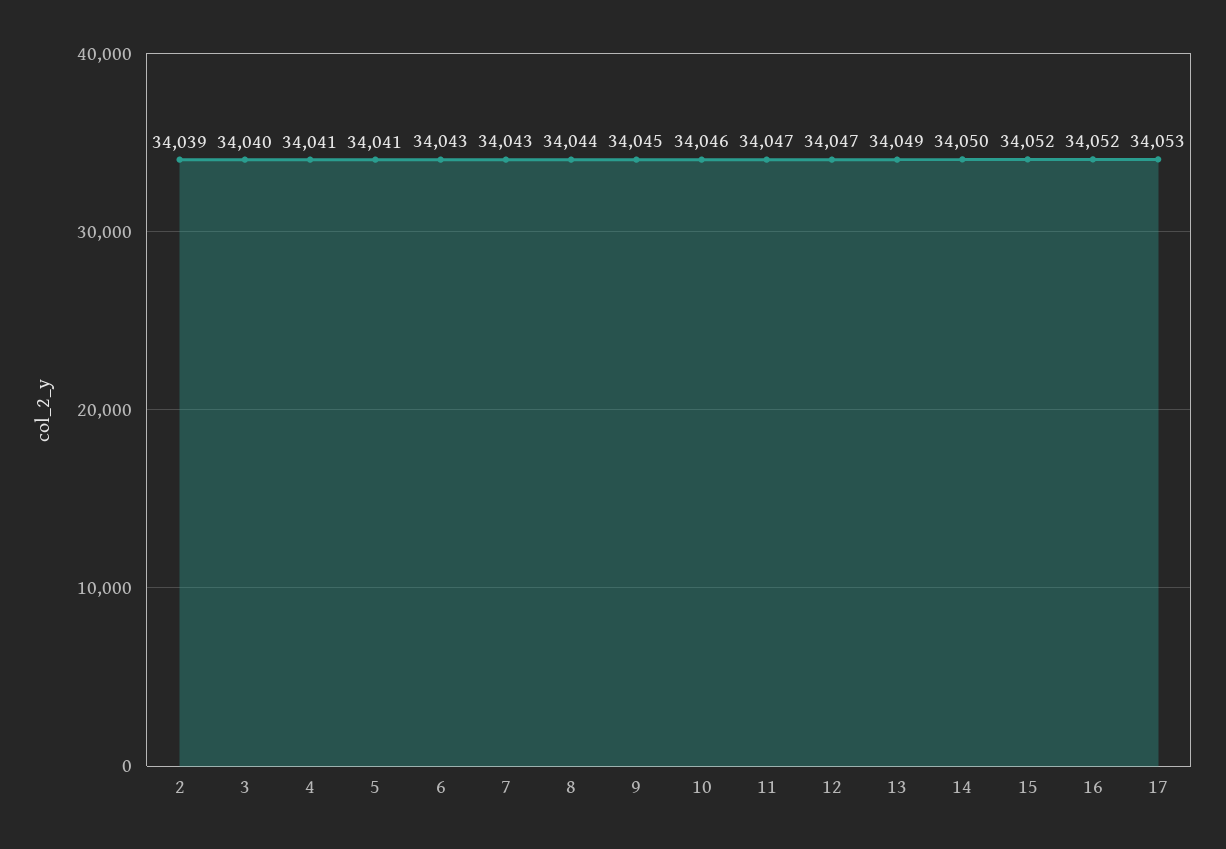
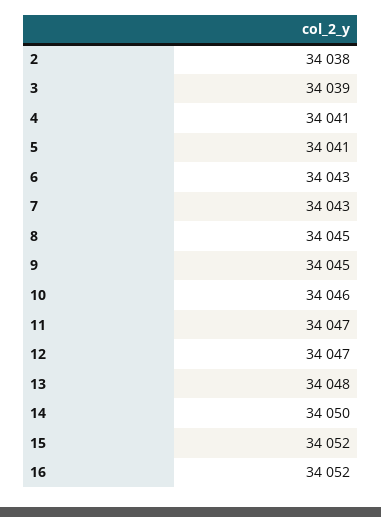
  {
-   "2": 34039,
+   "2": 34038,
-   "3": 34040,
+   "3": 34039,
    "4": 34041,
    "5": 34041,
    "6": 34043,
    "7": 34043,
-   "8": 34044,
+   "8": 34045,
    "9": 34045,
    "10": 34046,
    "11": 34047,
    "12": 34047,
-   "13": 34049,
+   "13": 34048,
    "14": 34050,
    "15": 34052,
-   "16": 34052,
+   "16": 34052
-   "17": 34053
  }

